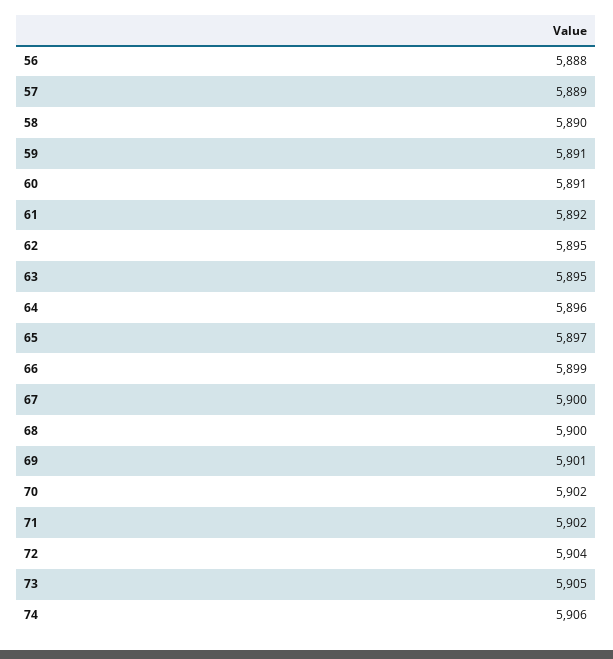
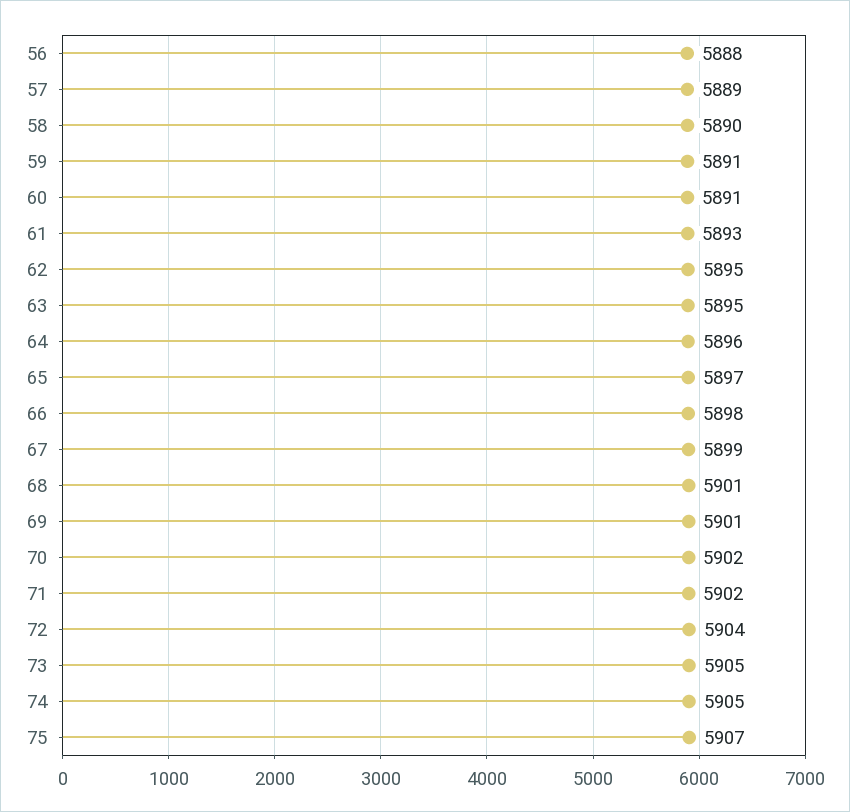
  {
    "56": 5888,
    "57": 5889,
    "58": 5890,
    "59": 5891,
    "60": 5891,
-   "61": 5892,
+   "61": 5893,
    "62": 5895,
    "63": 5895,
    "64": 5896,
    "65": 5897,
-   "66": 5899,
+   "66": 5898,
-   "67": 5900,
+   "67": 5899,
-   "68": 5900,
+   "68": 5901,
    "69": 5901,
    "70": 5902,
    "71": 5902,
    "72": 5904,
    "73": 5905,
-   "74": 5906
+   "74": 5905,
+   "75": 5907
  }

